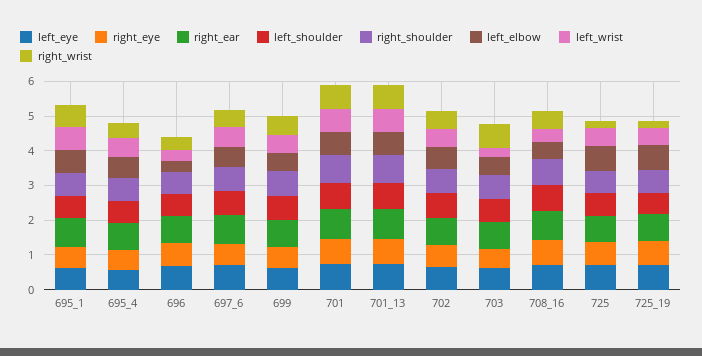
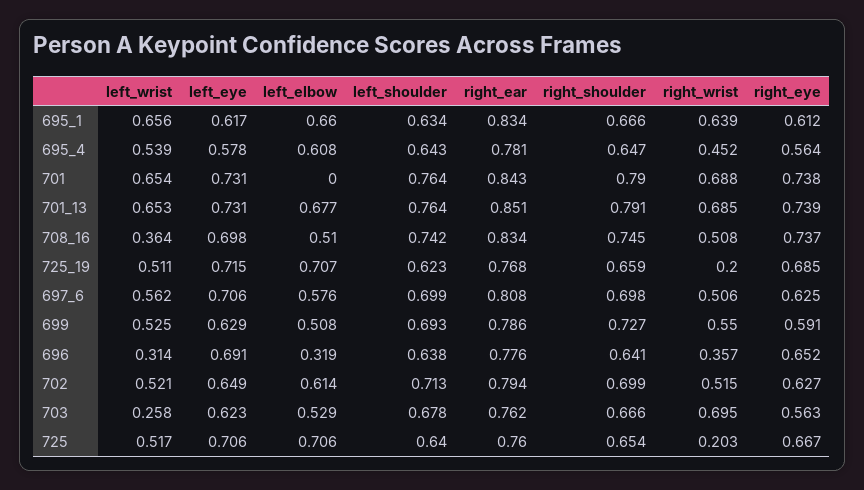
  {
    "left_eye": {
      "695_1": 0.617,
      "695_4": 0.578,
      "696": 0.691,
      "697_6": 0.706,
      "699": 0.629,
      "701": 0.731,
      "701_13": 0.731,
      "702": 0.649,
      "703": 0.623,
      "708_16": 0.698,
      "725": 0.706,
      "725_19": 0.715
    },
    "right_eye": {
      "695_1": 0.612,
      "695_4": 0.564,
      "696": 0.652,
      "697_6": 0.625,
      "699": 0.591,
      "701": 0.738,
      "701_13": 0.739,
      "702": 0.627,
      "703": 0.563,
      "708_16": 0.737,
      "725": 0.667,
      "725_19": 0.685
    },
    "right_ear": {
      "695_1": 0.834,
      "695_4": 0.781,
      "696": 0.776,
      "697_6": 0.808,
      "699": 0.786,
      "701": 0.843,
      "701_13": 0.851,
      "702": 0.794,
      "703": 0.762,
      "708_16": 0.834,
      "725": 0.76,
      "725_19": 0.768
    },
    "left_shoulder": {
      "695_1": 0.634,
      "695_4": 0.643,
      "696": 0.638,
      "697_6": 0.699,
      "699": 0.693,
      "701": 0.764,
      "701_13": 0.764,
      "702": 0.713,
      "703": 0.678,
      "708_16": 0.742,
      "725": 0.64,
      "725_19": 0.623
    },
    "right_shoulder": {
      "695_1": 0.666,
      "695_4": 0.647,
      "696": 0.641,
      "697_6": 0.698,
      "699": 0.727,
      "701": 0.79,
      "701_13": 0.791,
      "702": 0.699,
      "703": 0.666,
      "708_16": 0.745,
      "725": 0.654,
      "725_19": 0.659
    },
    "left_elbow": {
      "695_1": 0.66,
      "695_4": 0.608,
      "696": 0.319,
      "697_6": 0.576,
      "699": 0.508,
-     "701": 0.75,
+     "701": 0,
      "701_13": 0.677,
      "702": 0.614,
      "703": 0.529,
      "708_16": 0.51,
      "725": 0.706,
      "725_19": 0.707
    },
    "left_wrist": {
      "695_1": 0.656,
      "695_4": 0.539,
      "696": 0.314,
      "697_6": 0.562,
      "699": 0.525,
      "701": 0.654,
      "701_13": 0.653,
      "702": 0.521,
      "703": 0.258,
      "708_16": 0.364,
      "725": 0.517,
      "725_19": 0.511
    },
    "right_wrist": {
      "695_1": 0.639,
      "695_4": 0.452,
      "696": 0.357,
      "697_6": 0.506,
      "699": 0.55,
      "701": 0.688,
      "701_13": 0.685,
      "702": 0.515,
      "703": 0.695,
      "708_16": 0.508,
      "725": 0.203,
      "725_19": 0.2
    }
  }

